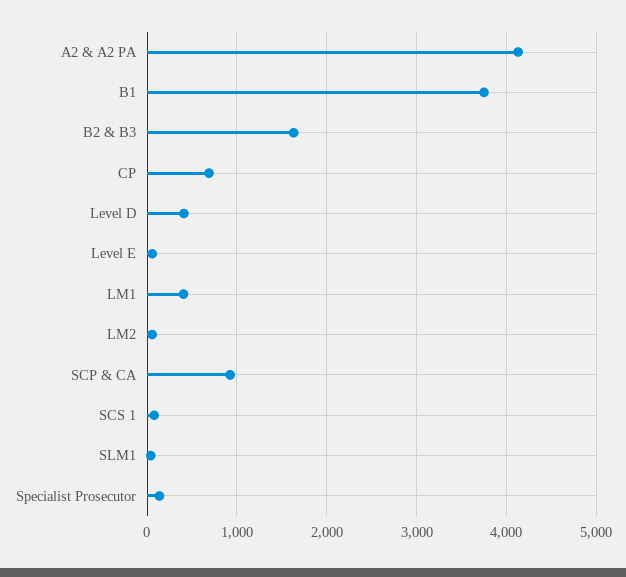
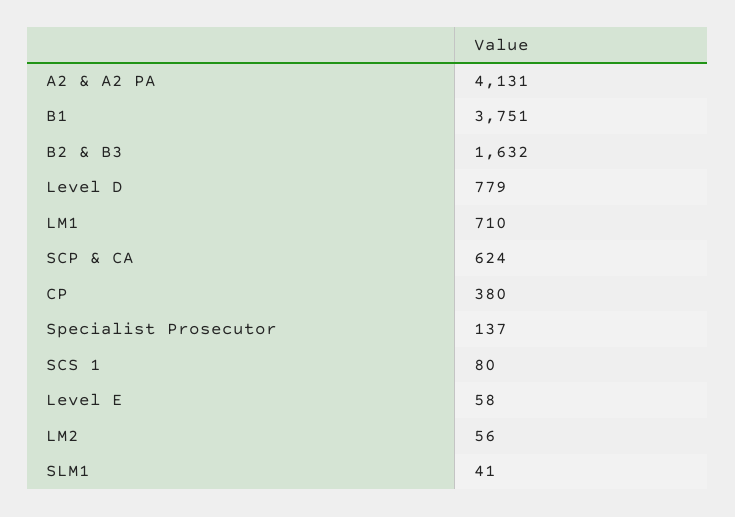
  {
    "A2 & A2 PA": 4131,
    "B1": 3751,
    "B2 & B3": 1632,
-   "CP": 700,
+   "CP": 380,
-   "Level D": 400,
+   "Level D": 779,
    "Level E": 58,
-   "LM1": 400,
+   "LM1": 710,
    "LM2": 56,
-   "SCP & CA": 900,
+   "SCP & CA": 624,
    "SCS 1": 80,
    "SLM1": 41,
    "Specialist Prosecutor": 137
  }

